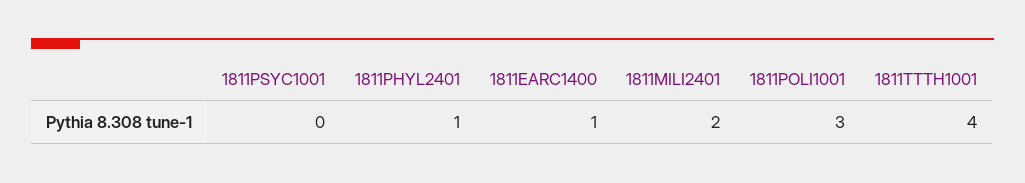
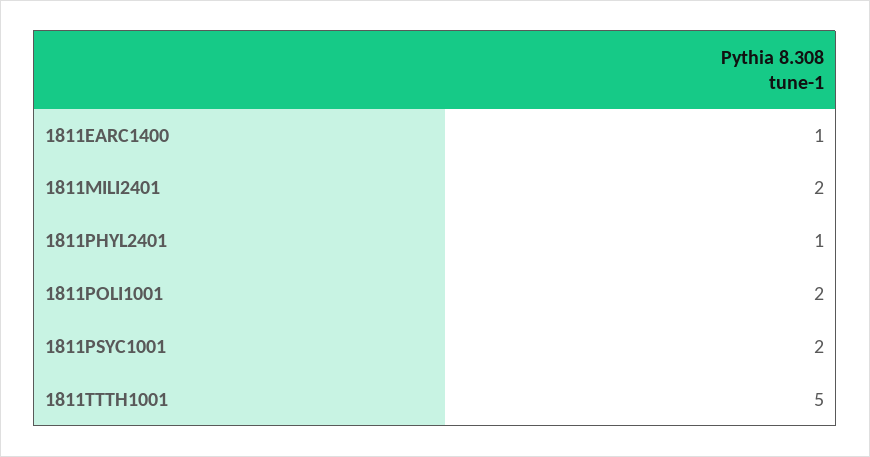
  {
-   "1811PSYC1001": 0,
+   "1811PSYC1001": 2,
    "1811PHYL2401": 1,
    "1811EARC1400": 1,
    "1811MILI2401": 2,
-   "1811POLI1001": 3,
+   "1811POLI1001": 2,
-   "1811TTTH1001": 4
+   "1811TTTH1001": 5
  }

